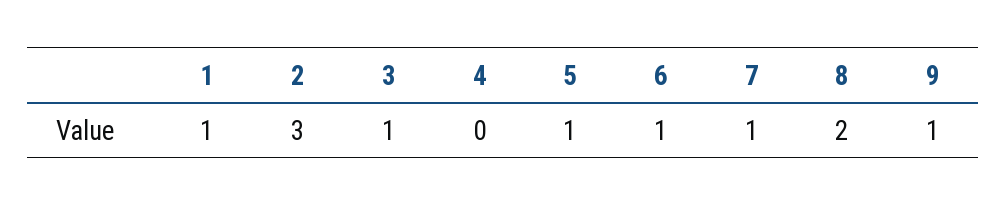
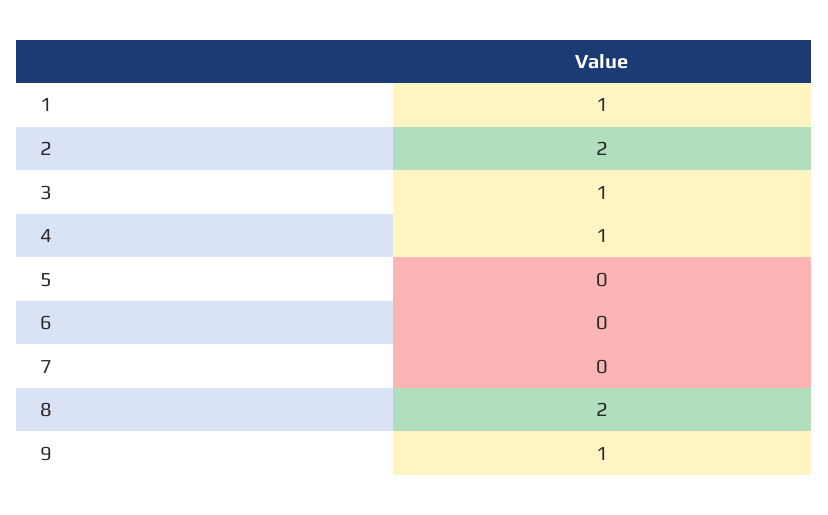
  {
    "1": 1,
-   "2": 3,
+   "2": 2,
    "3": 1,
-   "4": 0,
+   "4": 1,
-   "5": 1,
+   "5": 0,
-   "6": 1,
+   "6": 0,
-   "7": 1,
+   "7": 0,
    "8": 2,
    "9": 1
  }

